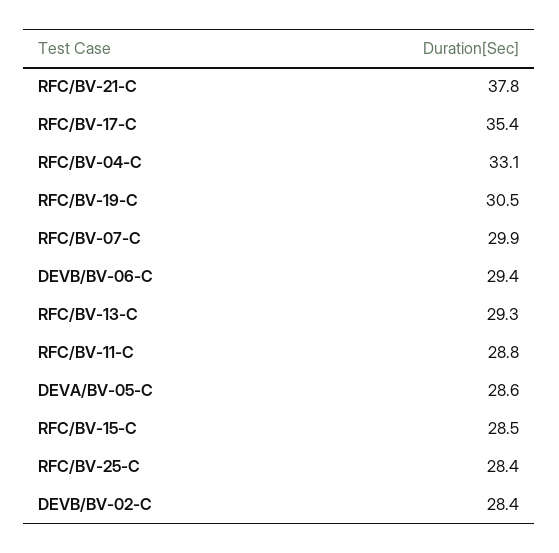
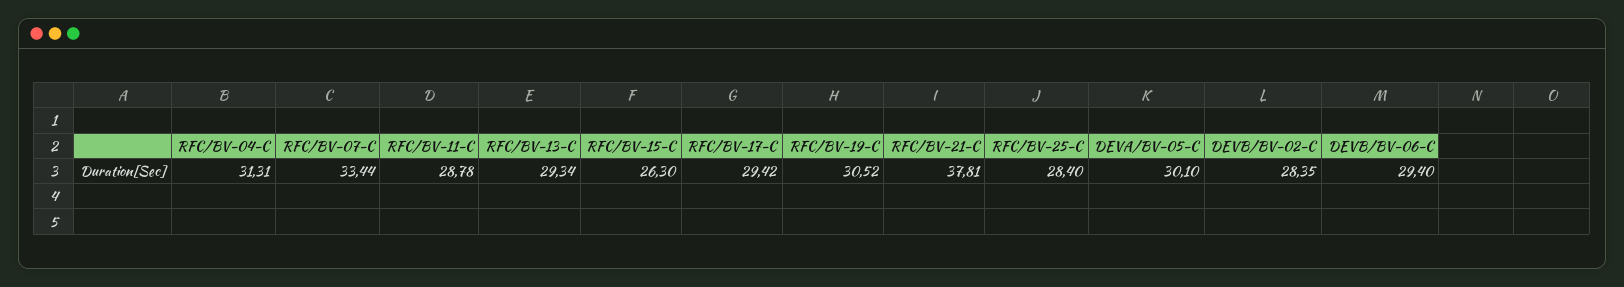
  {
    "RFC/BV-21-C": 37.81,
-   "RFC/BV-17-C": 35.4,
+   "RFC/BV-17-C": 29.42,
-   "RFC/BV-04-C": 33.1,
+   "RFC/BV-04-C": 31.31,
    "RFC/BV-19-C": 30.52,
-   "RFC/BV-07-C": 29.9,
+   "RFC/BV-07-C": 33.44,
    "DEVB/BV-06-C": 29.4,
    "RFC/BV-13-C": 29.34,
    "RFC/BV-11-C": 28.78,
-   "DEVA/BV-05-C": 28.6,
+   "DEVA/BV-05-C": 30.1,
-   "RFC/BV-15-C": 28.5,
+   "RFC/BV-15-C": 26.3,
    "RFC/BV-25-C": 28.4,
    "DEVB/BV-02-C": 28.35
  }

